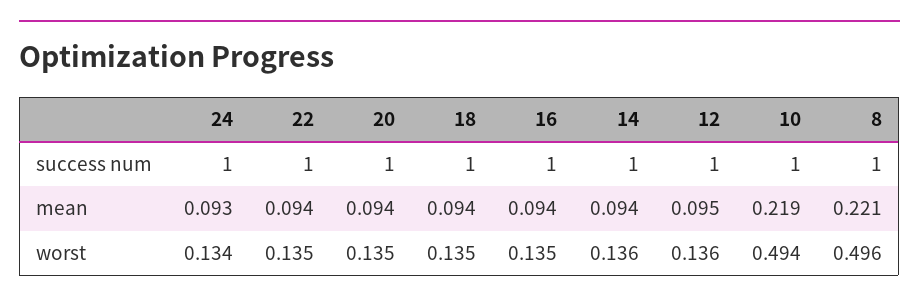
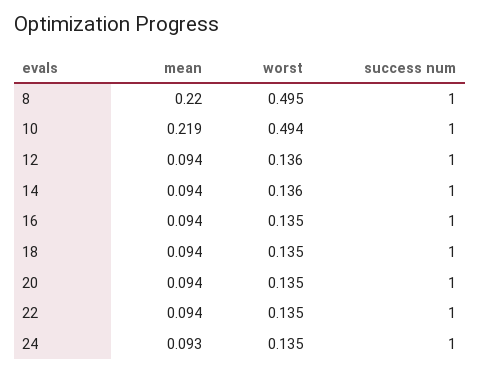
  {
    "24": {
      "success num": 1,
      "mean": 0.093,
-     "worst": 0.134
+     "worst": 0.135
    },
    "22": {
      "success num": 1,
      "mean": 0.094,
      "worst": 0.135
    },
    "20": {
      "success num": 1,
      "mean": 0.094,
      "worst": 0.135
    },
    "18": {
      "success num": 1,
      "mean": 0.094,
      "worst": 0.135
    },
    "16": {
      "success num": 1,
      "mean": 0.094,
      "worst": 0.135
    },
    "14": {
      "success num": 1,
      "mean": 0.094,
      "worst": 0.136
    },
    "12": {
      "success num": 1,
-     "mean": 0.095,
+     "mean": 0.094,
      "worst": 0.136
    },
    "10": {
      "success num": 1,
      "mean": 0.219,
      "worst": 0.494
    },
    "8": {
      "success num": 1,
-     "mean": 0.221,
+     "mean": 0.22,
-     "worst": 0.496
+     "worst": 0.495
    }
  }

